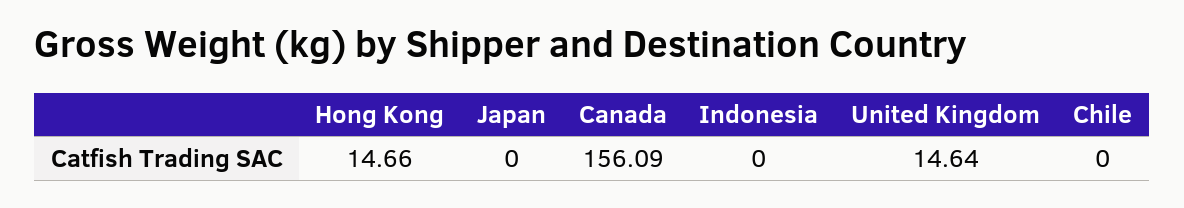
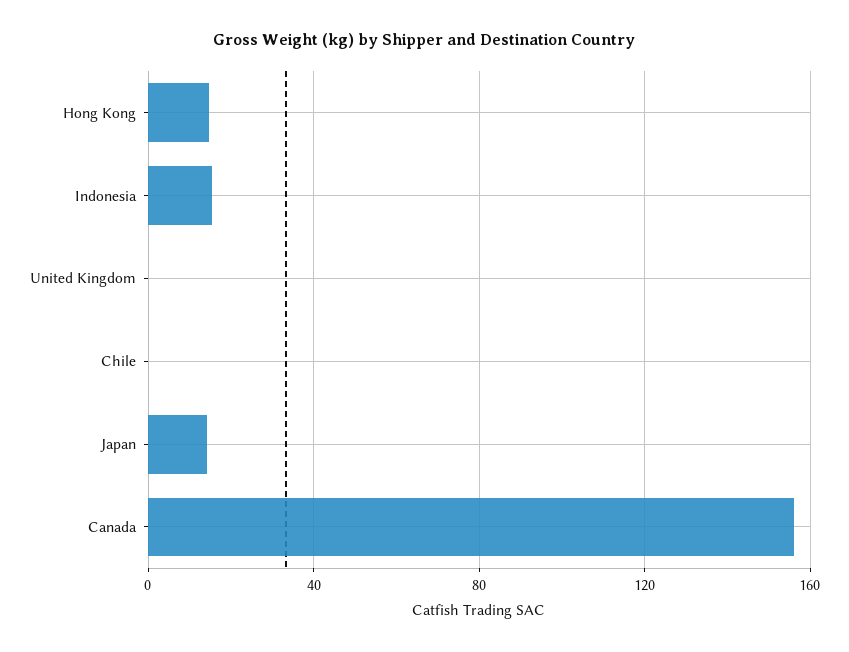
  {
    "Hong Kong": 14.66,
-   "Japan": 0,
+   "Japan": 15,
    "Canada": 156.09,
-   "Indonesia": 0,
+   "Indonesia": 15,
-   "United Kingdom": 14.64,
+   "United Kingdom": 0,
    "Chile": 0
  }

